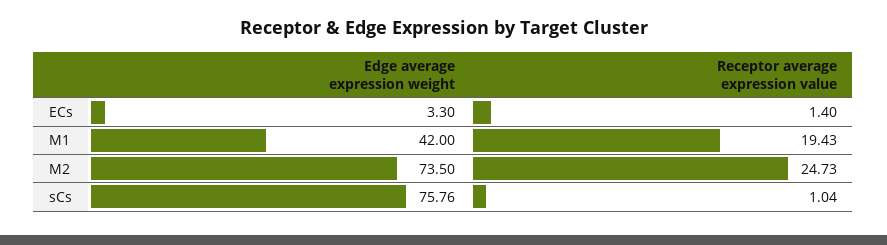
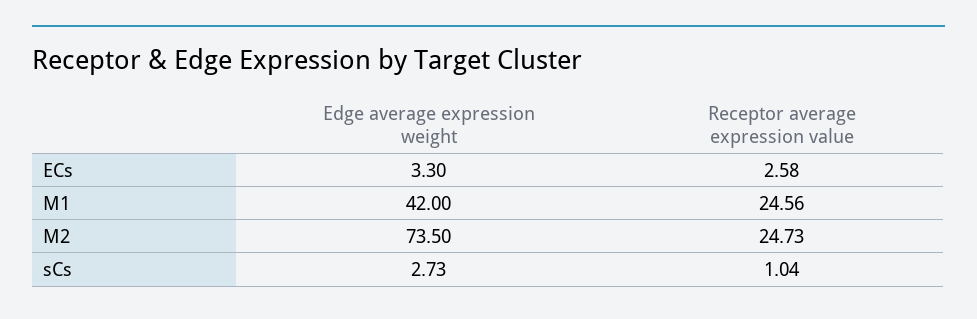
  {
    "Edge average expression weight": {
      "ECs": 3.3,
      "M1": 42,
      "M2": 73.5,
-     "sCs": 75.76
+     "sCs": 2.73
    },
    "Receptor average expression value": {
-     "ECs": 1.4,
+     "ECs": 2.58,
-     "M1": 19.43,
+     "M1": 24.56,
      "M2": 24.73,
      "sCs": 1.04
    }
  }

